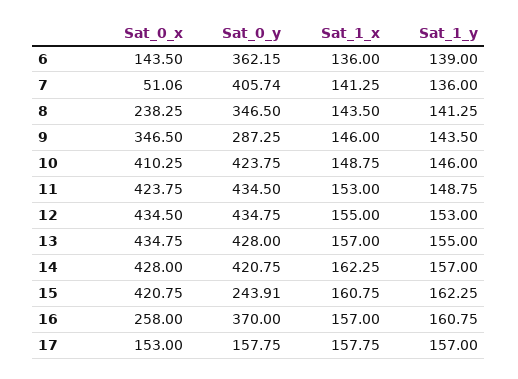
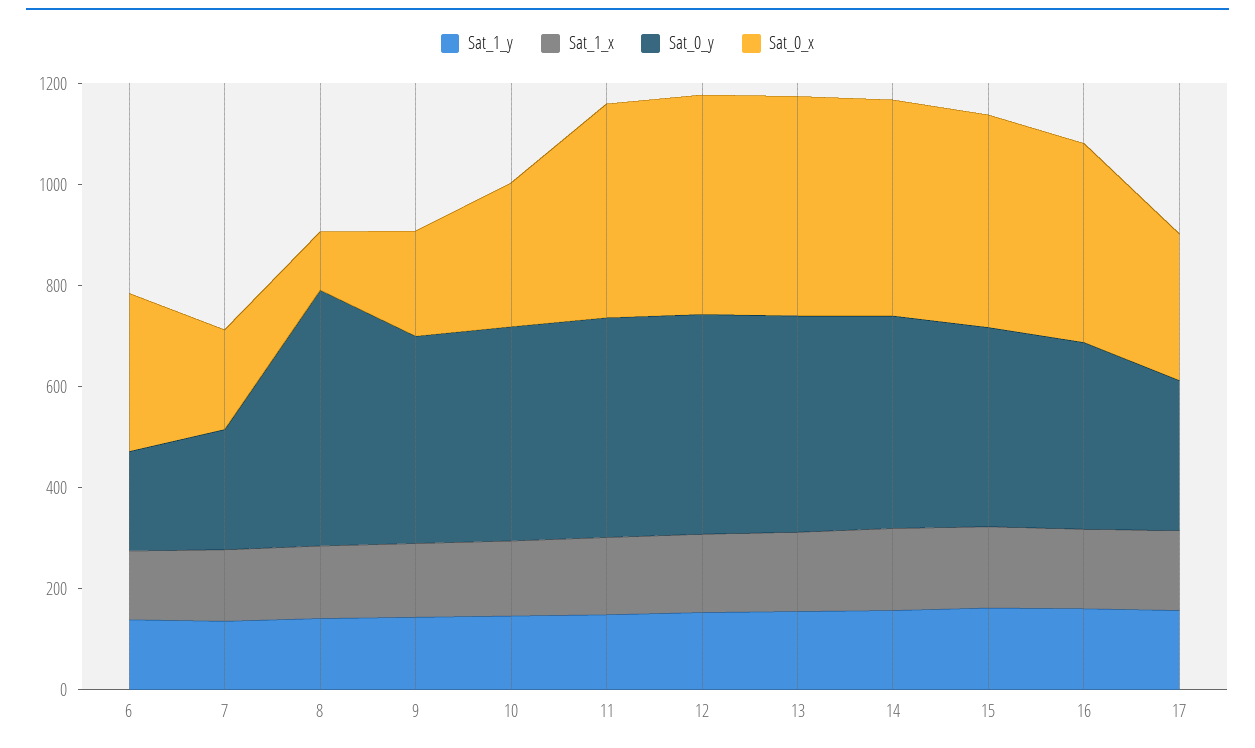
  {
    "Sat_0_x": {
-     "6": 143.5,
+     "6": 300,
-     "7": 51.06,
+     "7": 200,
-     "8": 238.25,
+     "8": 100,
-     "9": 346.5,
+     "9": 200,
-     "10": 410.25,
+     "10": 300,
      "11": 423.75,
      "12": 434.5,
      "13": 434.75,
      "14": 428,
      "15": 420.75,
-     "16": 258,
+     "16": 400,
-     "17": 153
+     "17": 300
    },
    "Sat_0_y": {
-     "6": 362.15,
+     "6": 200,
-     "7": 405.74,
+     "7": 250,
-     "8": 346.5,
+     "8": 500,
-     "9": 287.25,
+     "9": 400,
      "10": 423.75,
      "11": 434.5,
      "12": 434.75,
      "13": 428,
      "14": 420.75,
-     "15": 243.91,
+     "15": 400,
      "16": 370,
-     "17": 157.75
+     "17": 300
    },
    "Sat_1_x": {
      "6": 136,
      "7": 141.25,
      "8": 143.5,
      "9": 146,
      "10": 148.75,
      "11": 153,
      "12": 155,
      "13": 157,
      "14": 162.25,
      "15": 160.75,
      "16": 157,
      "17": 157.75
    },
    "Sat_1_y": {
      "6": 139,
      "7": 136,
      "8": 141.25,
      "9": 143.5,
      "10": 146,
      "11": 148.75,
      "12": 153,
      "13": 155,
      "14": 157,
      "15": 162.25,
      "16": 160.75,
      "17": 157
    }
  }

